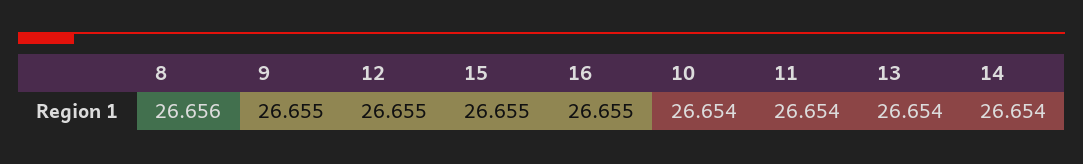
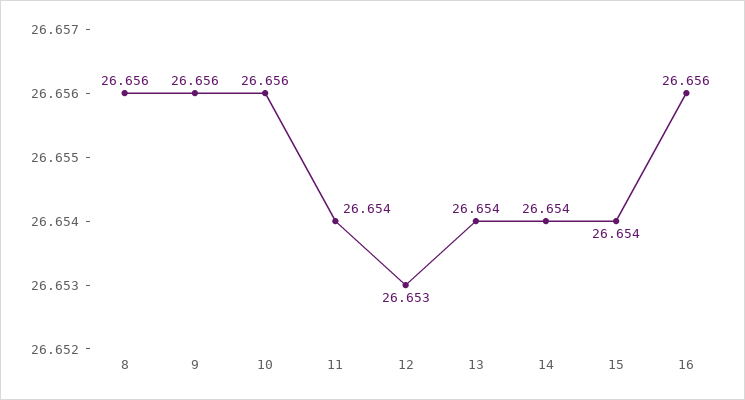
  {
    "8": 26.656,
-   "9": 26.655,
+   "9": 26.656,
-   "12": 26.655,
+   "12": 26.653,
-   "15": 26.655,
+   "15": 26.654,
-   "16": 26.655,
+   "16": 26.656,
-   "10": 26.654,
+   "10": 26.656,
    "11": 26.654,
    "13": 26.654,
    "14": 26.654
  }

